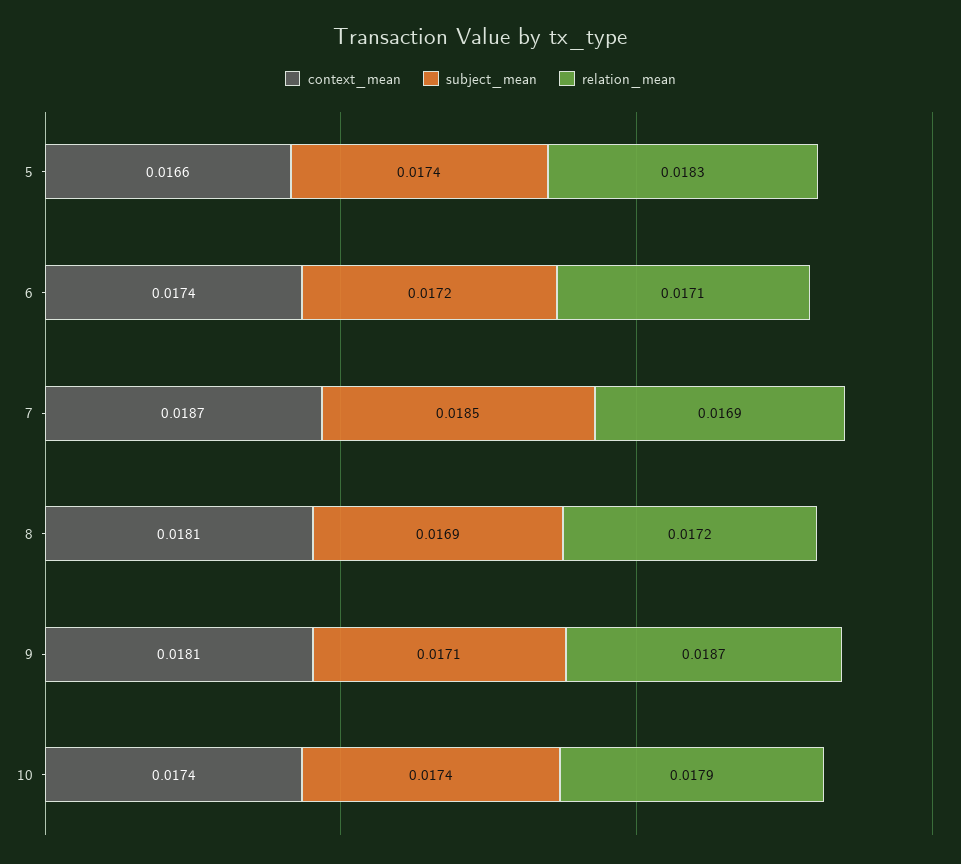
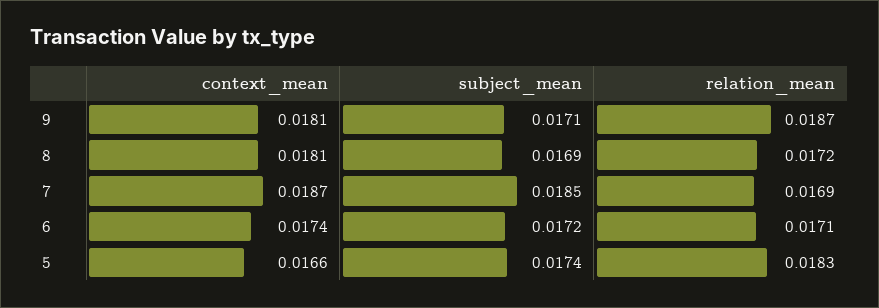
  {
    "context_mean": {
      "5": 0.0166,
      "6": 0.0174,
      "7": 0.0187,
      "8": 0.0181,
-     "9": 0.0181,
+     "9": 0.0181
-     "10": 0.0174
    },
    "subject_mean": {
      "5": 0.0174,
      "6": 0.0172,
      "7": 0.0185,
      "8": 0.0169,
-     "9": 0.0171,
+     "9": 0.0171
-     "10": 0.0174
    },
    "relation_mean": {
      "5": 0.0183,
      "6": 0.0171,
      "7": 0.0169,
      "8": 0.0172,
-     "9": 0.0187,
+     "9": 0.0187
-     "10": 0.0179
    }
  }

